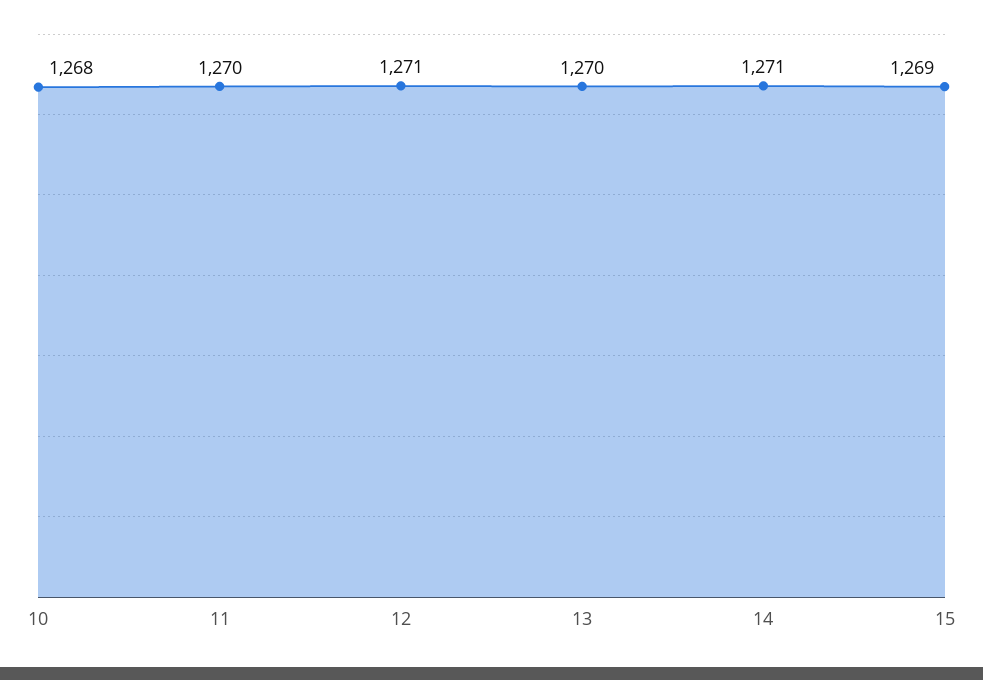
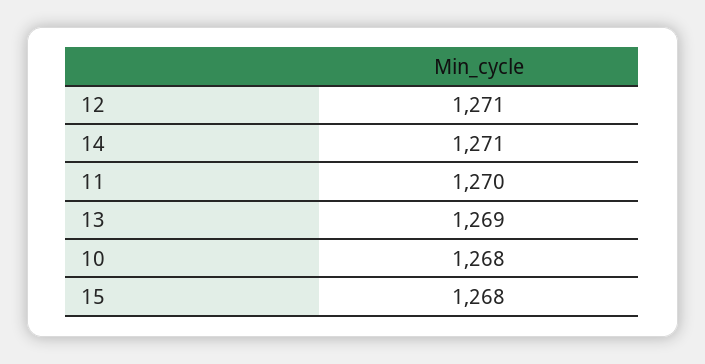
  {
    "10": 1268,
    "11": 1270,
    "12": 1271,
-   "13": 1270,
+   "13": 1269,
    "14": 1271,
-   "15": 1269
+   "15": 1268
  }

